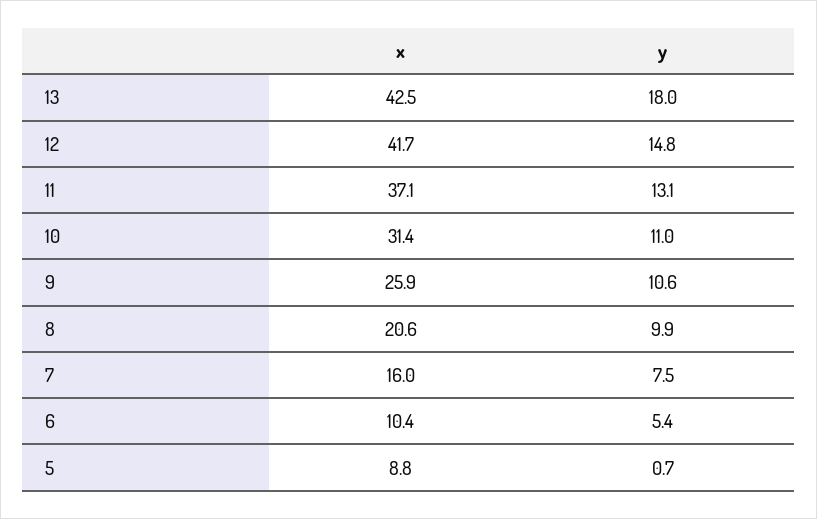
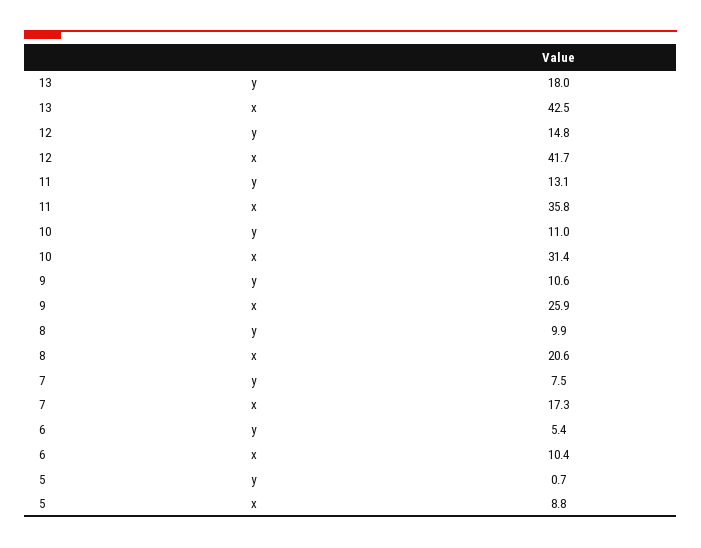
  {
    "x": {
      "13": 42.5,
      "12": 41.7,
-     "11": 37.1,
+     "11": 35.8,
      "10": 31.4,
      "9": 25.9,
      "8": 20.6,
-     "7": 16,
+     "7": 17.3,
      "6": 10.4,
      "5": 8.8
    },
    "y": {
      "13": 18,
      "12": 14.8,
      "11": 13.1,
      "10": 11,
      "9": 10.6,
      "8": 9.9,
      "7": 7.5,
      "6": 5.4,
      "5": 0.7
    }
  }

